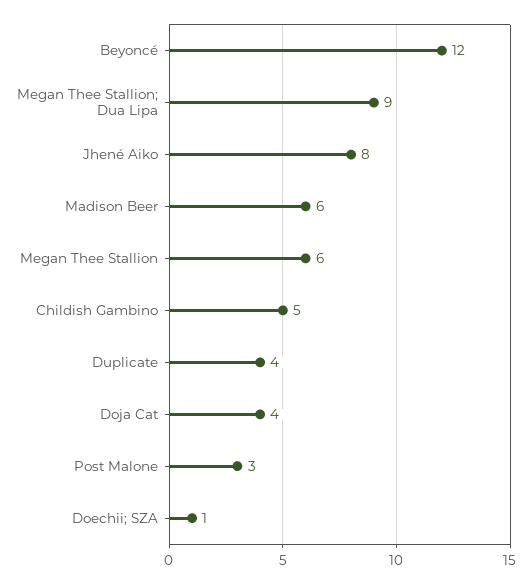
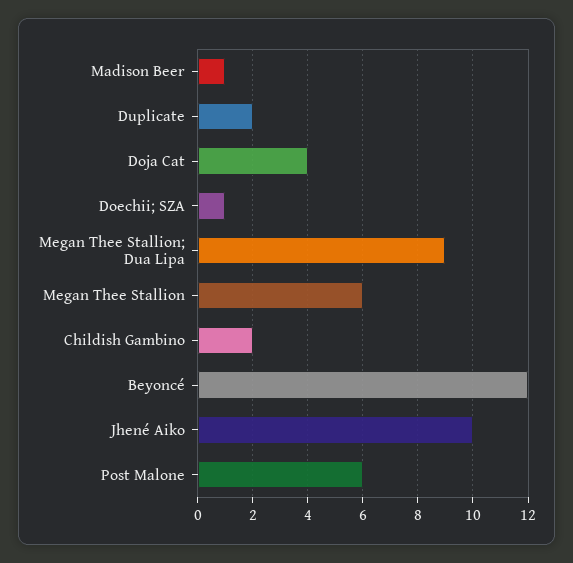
  {
    "Beyoncé": 12,
    "Megan Thee Stallion; Dua Lipa": 9,
-   "Jhené Aiko": 8,
+   "Jhené Aiko": 10,
-   "Madison Beer": 6,
+   "Madison Beer": 1,
    "Megan Thee Stallion": 6,
-   "Childish Gambino": 5,
+   "Childish Gambino": 2,
-   "Duplicate": 4,
+   "Duplicate": 2,
    "Doja Cat": 4,
-   "Post Malone": 3,
+   "Post Malone": 6,
    "Doechii; SZA": 1
  }

